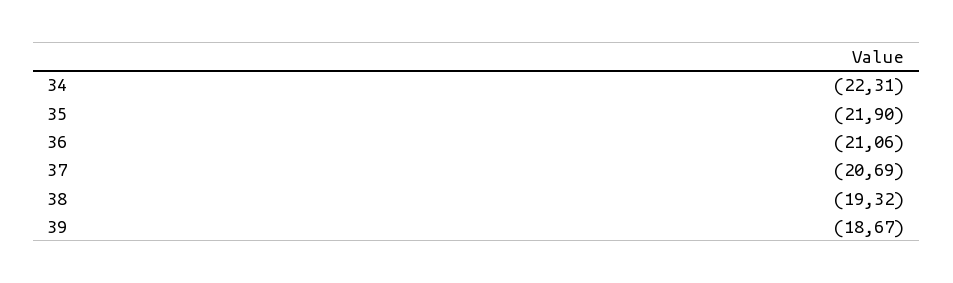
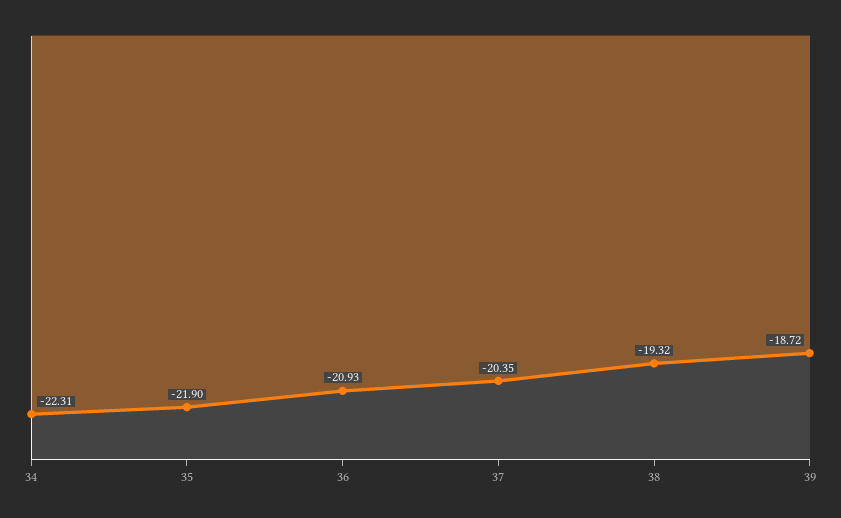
  {
    "34": -22.31,
    "35": -21.9,
-   "36": -21.06,
+   "36": -20.93,
-   "37": -20.69,
+   "37": -20.35,
    "38": -19.32,
-   "39": -18.67
+   "39": -18.72
  }

